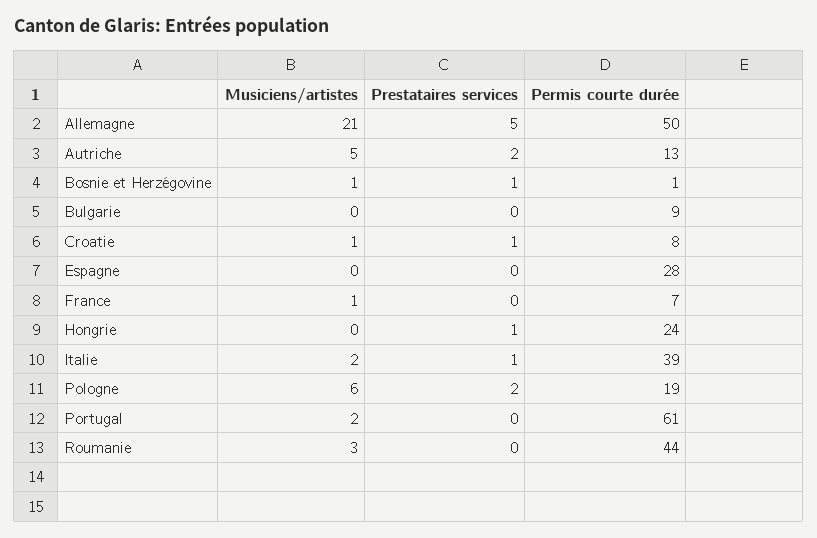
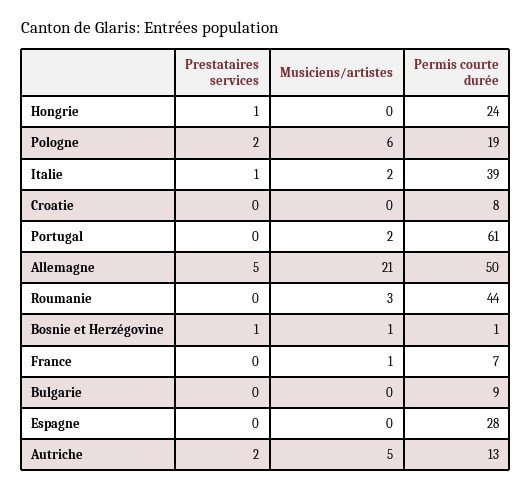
  {
    "Musiciens/artistes": {
      "Allemagne": 21,
      "Autriche": 5,
      "Bosnie et Herzégovine": 1,
      "Bulgarie": 0,
-     "Croatie": 1,
+     "Croatie": 0,
      "Espagne": 0,
      "France": 1,
      "Hongrie": 0,
      "Italie": 2,
      "Pologne": 6,
      "Portugal": 2,
      "Roumanie": 3
    },
    "Prestataires services": {
      "Allemagne": 5,
      "Autriche": 2,
      "Bosnie et Herzégovine": 1,
      "Bulgarie": 0,
-     "Croatie": 1,
+     "Croatie": 0,
      "Espagne": 0,
      "France": 0,
      "Hongrie": 1,
      "Italie": 1,
      "Pologne": 2,
      "Portugal": 0,
      "Roumanie": 0
    },
    "Permis courte durée": {
      "Allemagne": 50,
      "Autriche": 13,
      "Bosnie et Herzégovine": 1,
      "Bulgarie": 9,
      "Croatie": 8,
      "Espagne": 28,
      "France": 7,
      "Hongrie": 24,
      "Italie": 39,
      "Pologne": 19,
      "Portugal": 61,
      "Roumanie": 44
    }
  }

